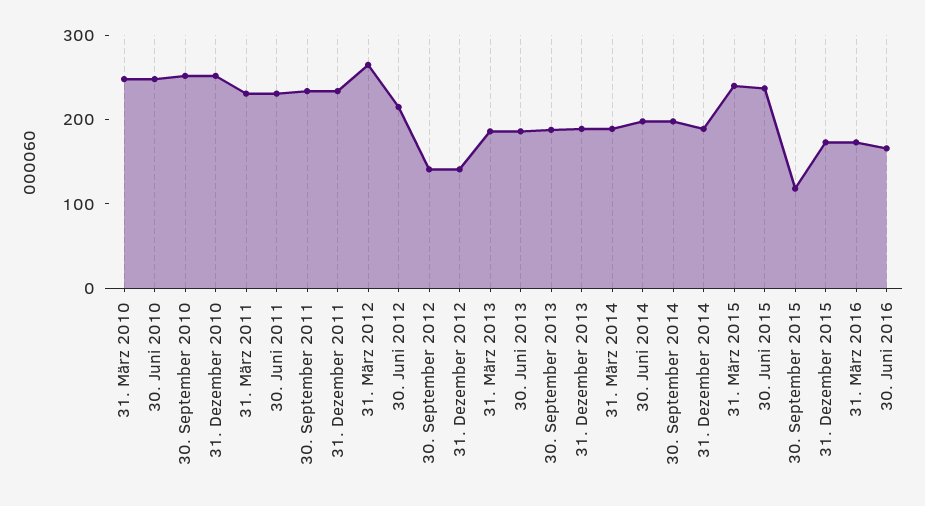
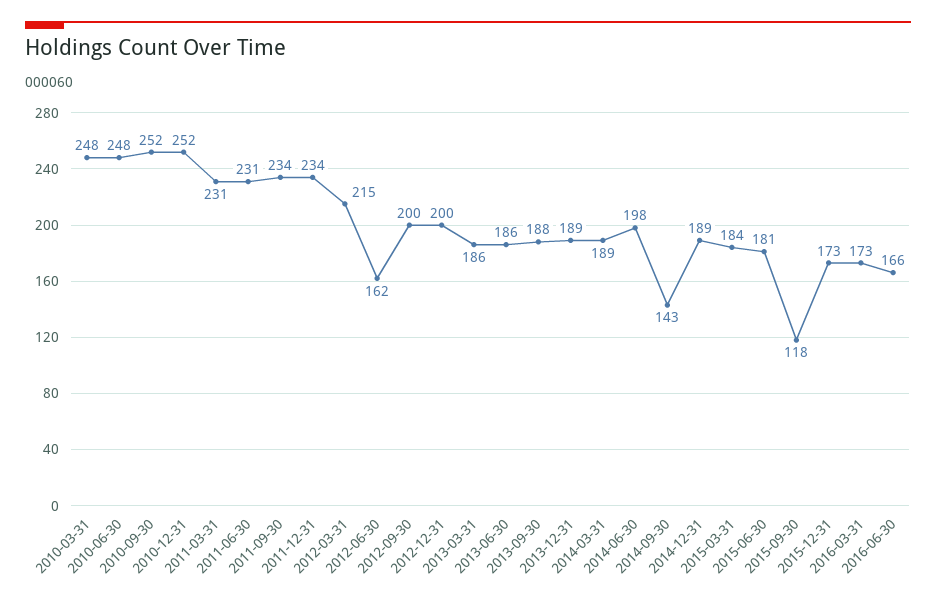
  {
    "31. März 2010": 248,
    "30. Juni 2010": 248,
    "30. September 2010": 252,
    "31. Dezember 2010": 252,
    "31. März 2011": 231,
    "30. Juni 2011": 231,
    "30. September 2011": 234,
    "31. Dezember 2011": 234,
-   "31. März 2012": 260,
+   "31. März 2012": 215,
-   "30. Juni 2012": 220,
+   "30. Juni 2012": 162,
-   "30. September 2012": 140,
+   "30. September 2012": 200,
-   "31. Dezember 2012": 140,
+   "31. Dezember 2012": 200,
    "31. März 2013": 186,
    "30. Juni 2013": 186,
    "30. September 2013": 188,
    "31. Dezember 2013": 189,
    "31. März 2014": 189,
    "30. Juni 2014": 198,
-   "30. September 2014": 200,
+   "30. September 2014": 143,
    "31. Dezember 2014": 189,
-   "31. März 2015": 240,
+   "31. März 2015": 184,
-   "30. Juni 2015": 240,
+   "30. Juni 2015": 181,
    "30. September 2015": 118,
    "31. Dezember 2015": 173,
    "31. März 2016": 173,
    "30. Juni 2016": 166
  }

